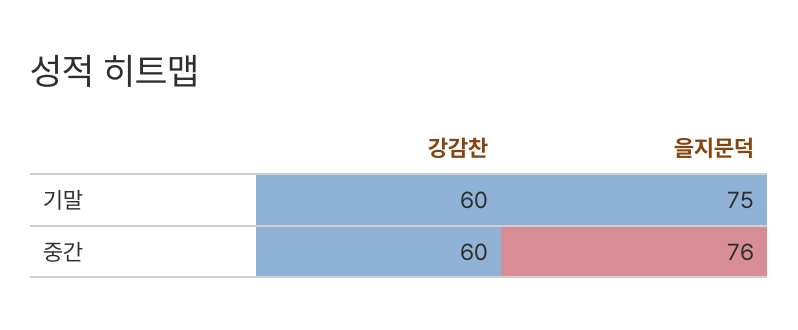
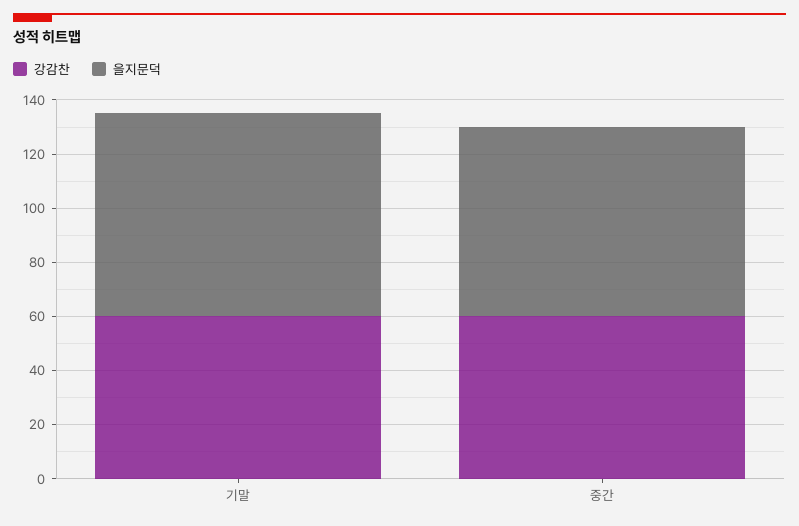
  {
    "강감찬": {
      "기말": 60,
      "중간": 60
    },
    "을지문덕": {
      "기말": 75,
-     "중간": 76
+     "중간": 70
    }
  }

